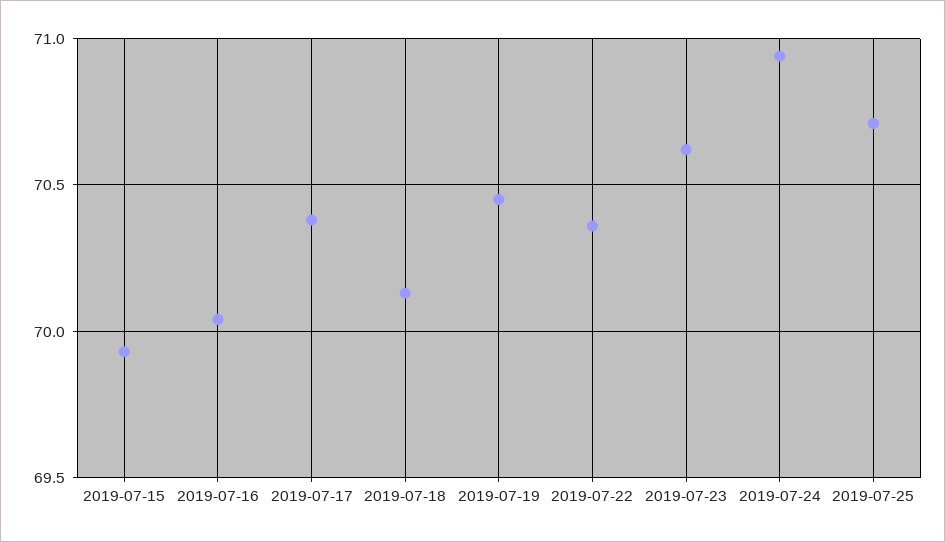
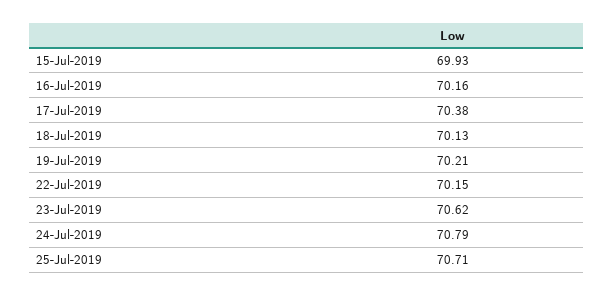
  {
    "2019-07-15": 69.93,
-   "2019-07-16": 70.05,
+   "2019-07-16": 70.16,
    "2019-07-17": 70.38,
    "2019-07-18": 70.13,
-   "2019-07-19": 70.45,
+   "2019-07-19": 70.21,
-   "2019-07-22": 70.35,
+   "2019-07-22": 70.15,
    "2019-07-23": 70.62,
-   "2019-07-24": 70.95,
+   "2019-07-24": 70.79,
    "2019-07-25": 70.71
  }

